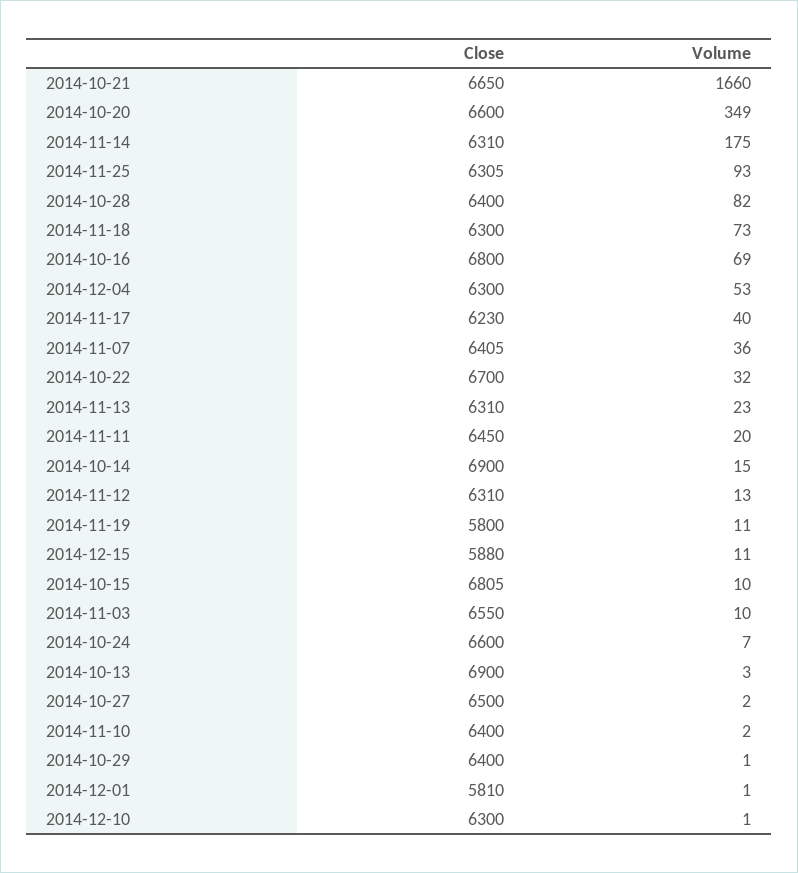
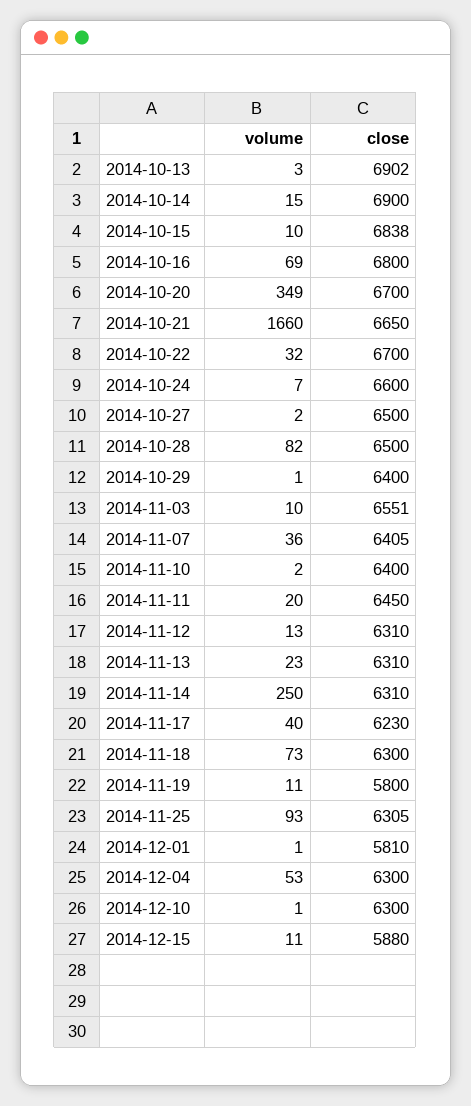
  {
    "Close": {
      "2014-10-21": 6650,
-     "2014-10-20": 6600,
+     "2014-10-20": 6700,
      "2014-11-14": 6310,
      "2014-11-25": 6305,
-     "2014-10-28": 6400,
+     "2014-10-28": 6500,
      "2014-11-18": 6300,
      "2014-10-16": 6800,
      "2014-12-04": 6300,
      "2014-11-17": 6230,
      "2014-11-07": 6405,
      "2014-10-22": 6700,
      "2014-11-13": 6310,
      "2014-11-11": 6450,
      "2014-10-14": 6900,
      "2014-11-12": 6310,
      "2014-11-19": 5800,
      "2014-12-15": 5880,
-     "2014-10-15": 6805,
+     "2014-10-15": 6838,
-     "2014-11-03": 6550,
+     "2014-11-03": 6551,
      "2014-10-24": 6600,
-     "2014-10-13": 6900,
+     "2014-10-13": 6902,
      "2014-10-27": 6500,
      "2014-11-10": 6400,
      "2014-10-29": 6400,
      "2014-12-01": 5810,
      "2014-12-10": 6300
    },
    "Volume": {
      "2014-10-21": 1660,
      "2014-10-20": 349,
-     "2014-11-14": 175,
+     "2014-11-14": 250,
      "2014-11-25": 93,
      "2014-10-28": 82,
      "2014-11-18": 73,
      "2014-10-16": 69,
      "2014-12-04": 53,
      "2014-11-17": 40,
      "2014-11-07": 36,
      "2014-10-22": 32,
      "2014-11-13": 23,
      "2014-11-11": 20,
      "2014-10-14": 15,
      "2014-11-12": 13,
      "2014-11-19": 11,
      "2014-12-15": 11,
      "2014-10-15": 10,
      "2014-11-03": 10,
      "2014-10-24": 7,
      "2014-10-13": 3,
      "2014-10-27": 2,
      "2014-11-10": 2,
      "2014-10-29": 1,
      "2014-12-01": 1,
      "2014-12-10": 1
    }
  }

